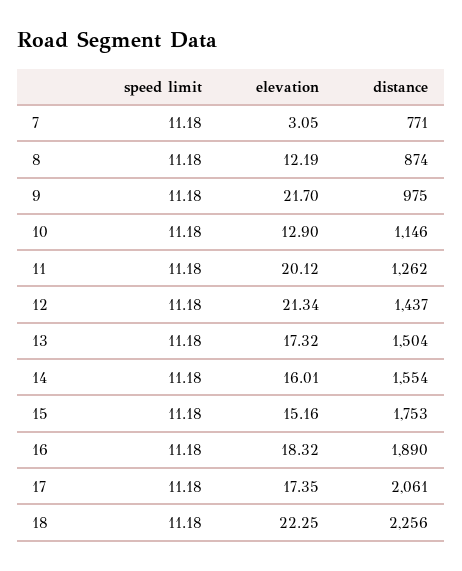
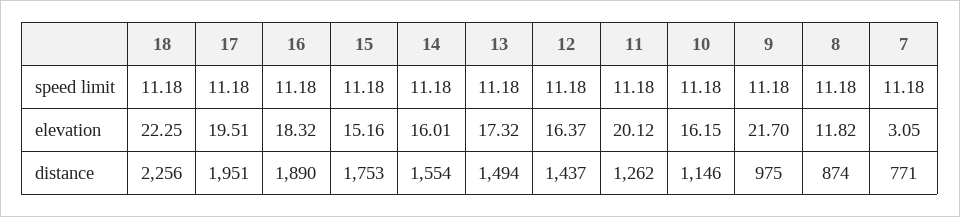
  {
    "speed limit": {
      "7": 11.18,
      "8": 11.18,
      "9": 11.18,
      "10": 11.18,
      "11": 11.18,
      "12": 11.18,
      "13": 11.18,
      "14": 11.18,
      "15": 11.18,
      "16": 11.18,
      "17": 11.18,
      "18": 11.18
    },
    "elevation": {
      "7": 3.05,
-     "8": 12.19,
+     "8": 11.82,
      "9": 21.7,
-     "10": 12.9,
+     "10": 16.15,
      "11": 20.12,
-     "12": 21.34,
+     "12": 16.37,
      "13": 17.32,
      "14": 16.01,
      "15": 15.16,
      "16": 18.32,
-     "17": 17.35,
+     "17": 19.51,
      "18": 22.25
    },
    "distance": {
      "7": 771,
      "8": 874,
      "9": 975,
      "10": 1146,
      "11": 1262,
      "12": 1437,
-     "13": 1504,
+     "13": 1494,
      "14": 1554,
      "15": 1753,
      "16": 1890,
-     "17": 2061,
+     "17": 1951,
      "18": 2256
    }
  }

